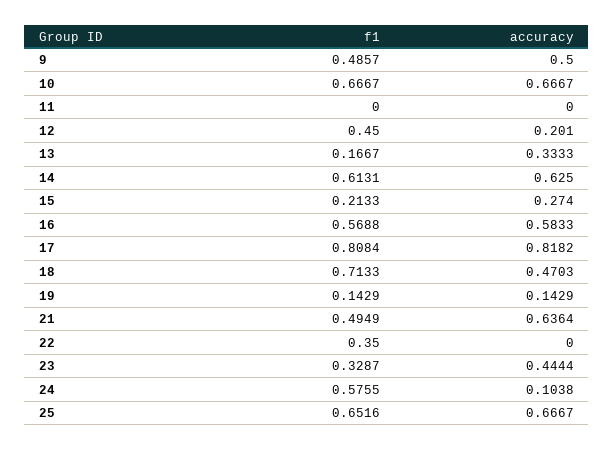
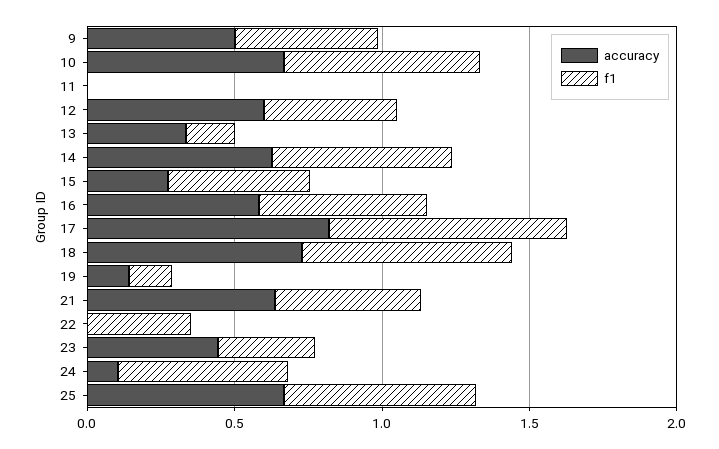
  {
    "f1": {
      "9": 0.4857,
      "10": 0.6667,
      "11": 0,
      "12": 0.45,
      "13": 0.1667,
      "14": 0.6131,
-     "15": 0.2133,
+     "15": 0.5,
      "16": 0.5688,
      "17": 0.8084,
      "18": 0.7133,
      "19": 0.1429,
      "21": 0.4949,
      "22": 0.35,
      "23": 0.3287,
      "24": 0.5755,
      "25": 0.6516
    },
    "accuracy": {
      "9": 0.5,
      "10": 0.6667,
      "11": 0,
-     "12": 0.201,
+     "12": 0.6,
      "13": 0.3333,
      "14": 0.625,
      "15": 0.274,
      "16": 0.5833,
      "17": 0.8182,
-     "18": 0.4703,
+     "18": 0.7,
      "19": 0.1429,
      "21": 0.6364,
      "22": 0,
      "23": 0.4444,
      "24": 0.1038,
      "25": 0.6667
    }
  }

